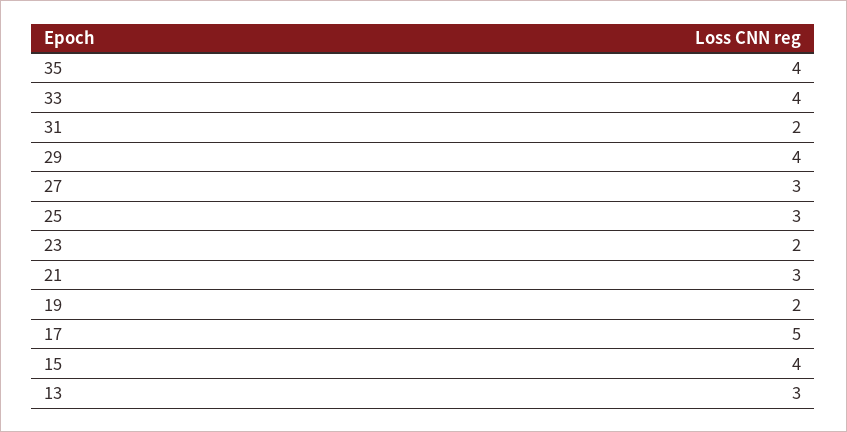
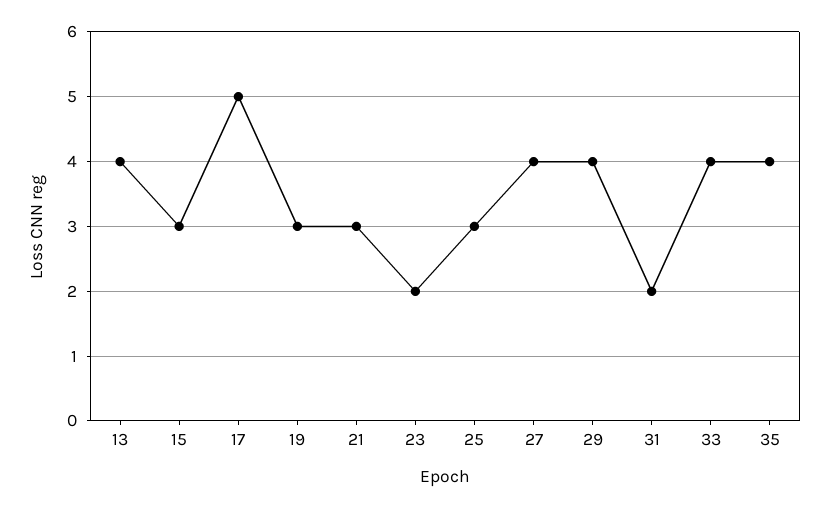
  {
    "35": 4,
    "33": 4,
    "31": 2,
    "29": 4,
-   "27": 3,
+   "27": 4,
    "25": 3,
    "23": 2,
    "21": 3,
-   "19": 2,
+   "19": 3,
    "17": 5,
-   "15": 4,
+   "15": 3,
-   "13": 3
+   "13": 4
  }

